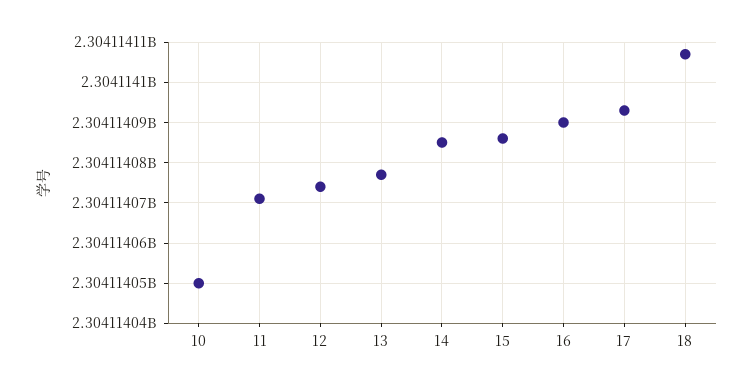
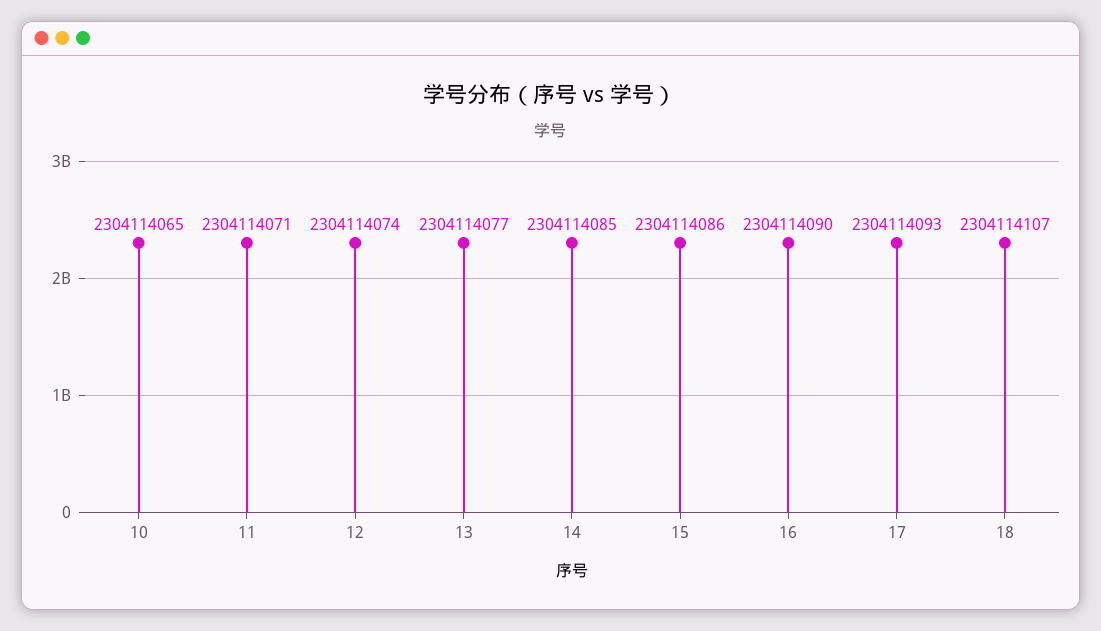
  {
-   "10": 2304114050,
+   "10": 2304114065,
    "11": 2304114071,
    "12": 2304114074,
    "13": 2304114077,
    "14": 2304114085,
    "15": 2304114086,
    "16": 2304114090,
    "17": 2304114093,
    "18": 2304114107
  }

